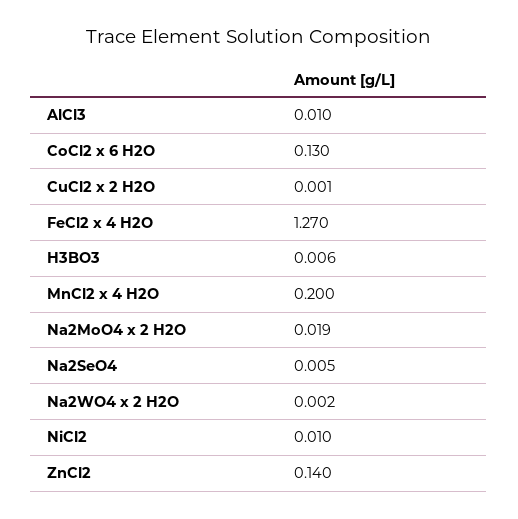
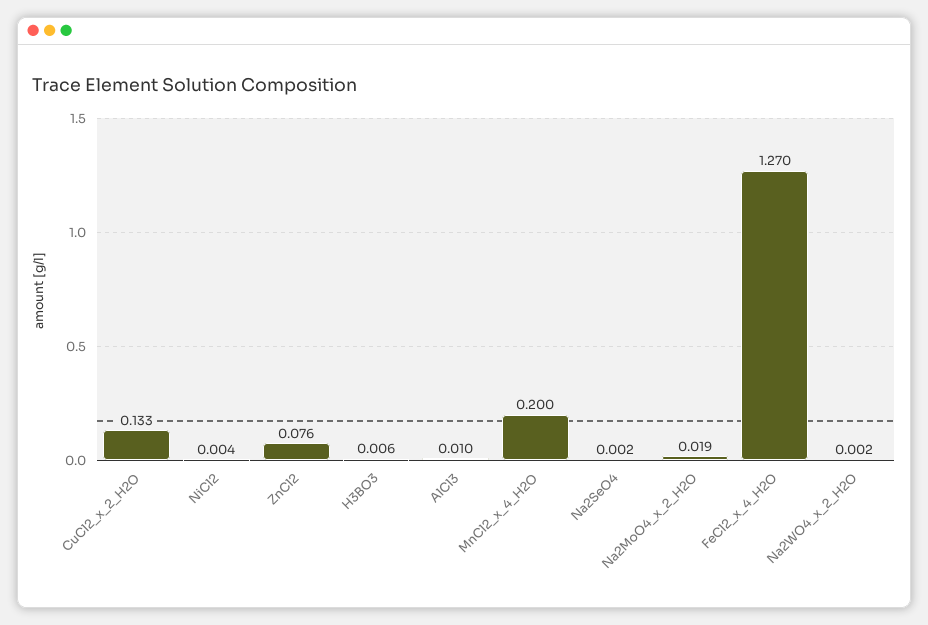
  {
    "AlCl3": 0.01,
-   "CoCl2 x 6 H2O": 0.13,
-   "CuCl2 x 2 H2O": 0.001,
+   "CuCl2 x 2 H2O": 0.133,
    "FeCl2 x 4 H2O": 1.27,
    "H3BO3": 0.006,
    "MnCl2 x 4 H2O": 0.2,
    "Na2MoO4 x 2 H2O": 0.019,
-   "Na2SeO4": 0.005,
+   "Na2SeO4": 0.002,
    "Na2WO4 x 2 H2O": 0.002,
-   "NiCl2": 0.01,
+   "NiCl2": 0.004,
-   "ZnCl2": 0.14
+   "ZnCl2": 0.076
  }

